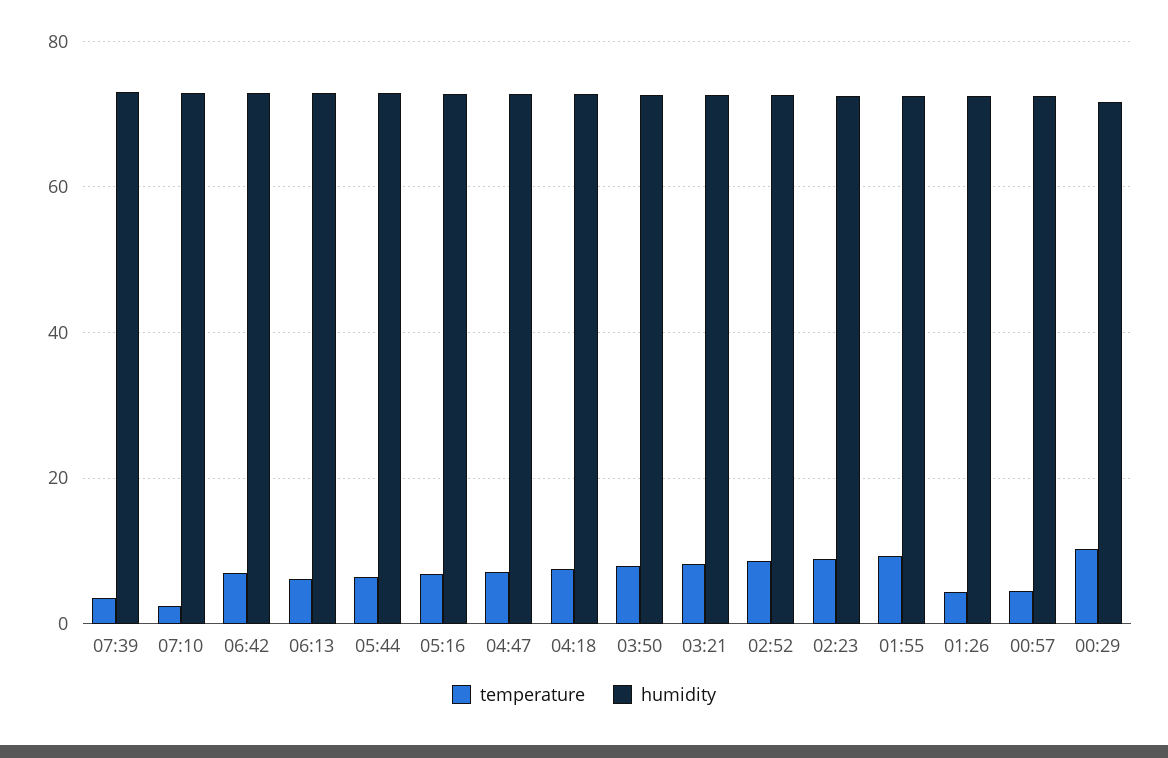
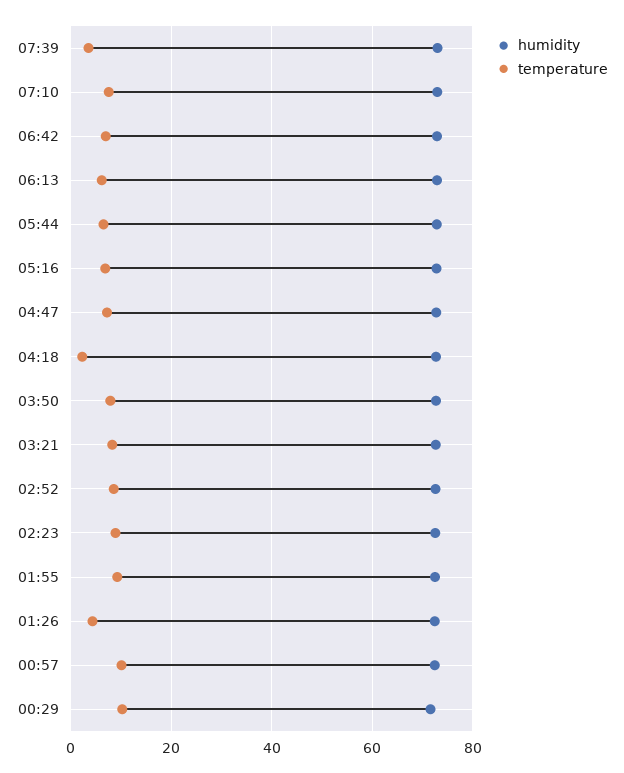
  {
    "temperature": {
      "07:39": 4,
-     "07:10": 2,
+     "07:10": 8,
      "06:42": 6,
      "06:13": 6,
      "05:44": 6,
      "05:16": 6,
      "04:47": 8,
-     "04:18": 8,
+     "04:18": 2,
      "03:50": 8,
      "03:21": 8,
      "02:52": 8,
      "02:23": 8,
      "01:55": 10,
      "01:26": 4,
-     "00:57": 4,
+     "00:57": 10,
      "00:29": 10
    },
    "humidity": {
      "07:39": 74,
      "07:10": 72,
      "06:42": 72,
      "06:13": 72,
      "05:44": 72,
      "05:16": 72,
      "04:47": 72,
      "04:18": 72,
      "03:50": 72,
      "03:21": 72,
      "02:52": 72,
      "02:23": 72,
      "01:55": 72,
      "01:26": 72,
      "00:57": 72,
      "00:29": 72
    }
  }

